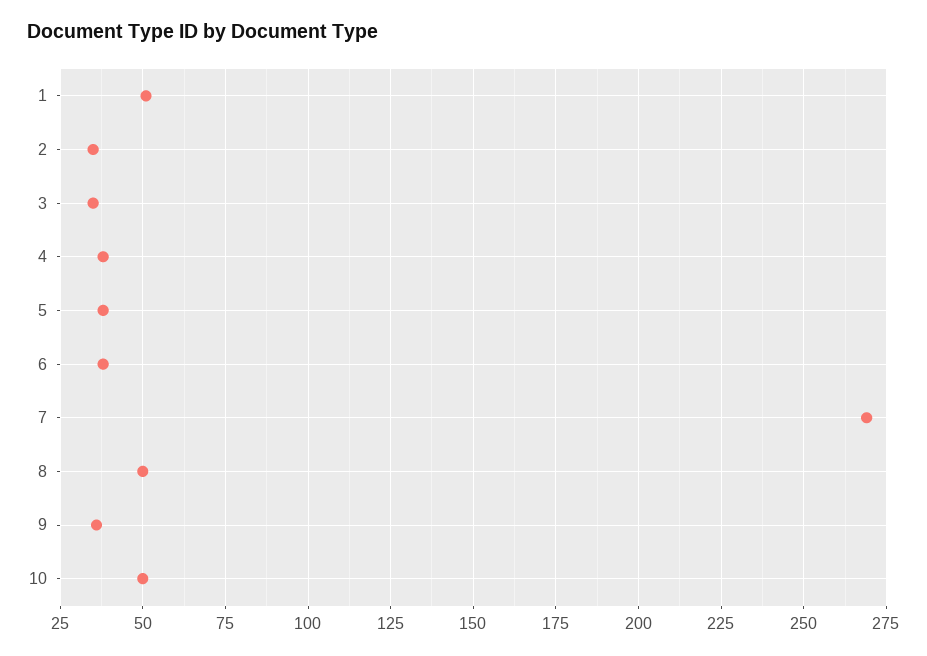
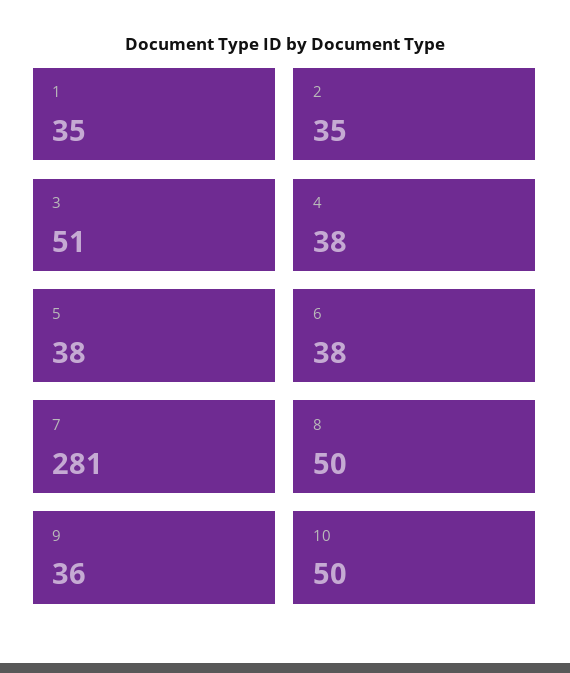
  {
-   "1": 50,
+   "1": 35,
    "2": 35,
-   "3": 35,
+   "3": 51,
    "4": 38,
    "5": 38,
    "6": 38,
-   "7": 270,
+   "7": 281,
    "8": 50,
    "9": 36,
    "10": 50
  }

